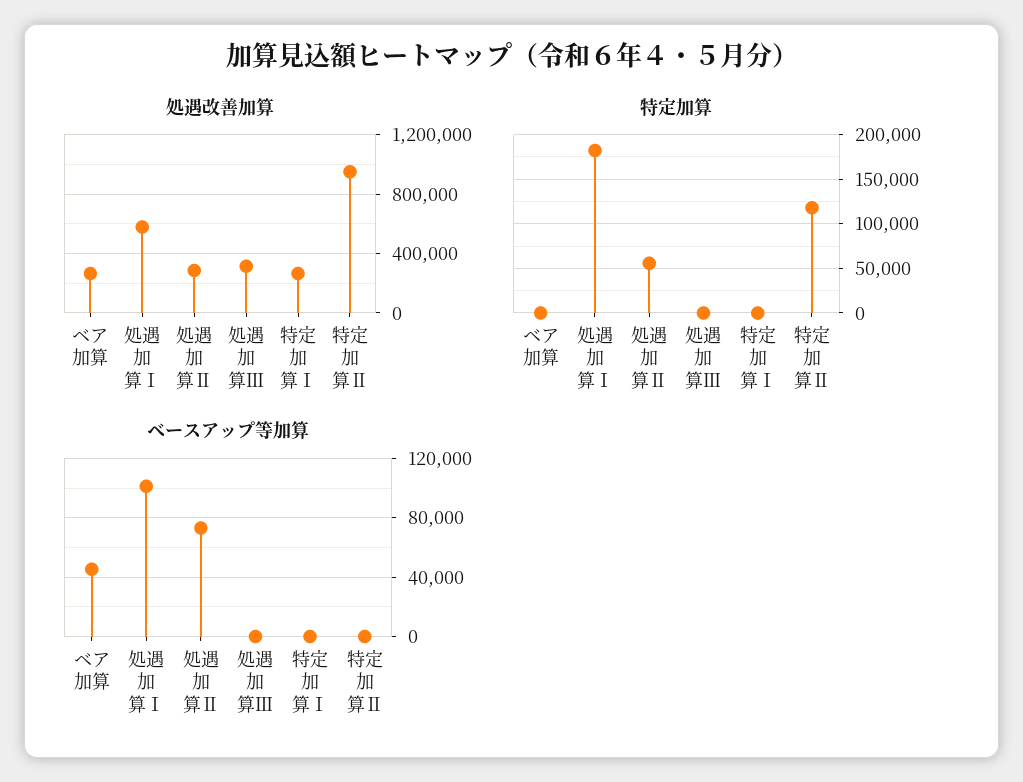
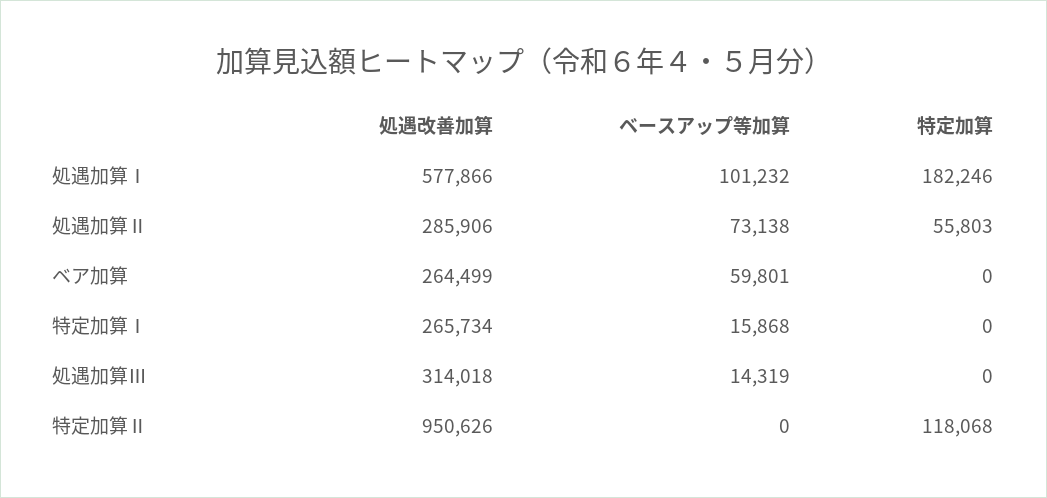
  {
    "処遇改善加算": {
      "ベア加算": 264499,
      "処遇加算Ⅰ": 577866,
      "処遇加算Ⅱ": 285906,
      "処遇加算Ⅲ": 314018,
      "特定加算Ⅰ": 265734,
      "特定加算Ⅱ": 950626
    },
    "特定加算": {
      "ベア加算": 0,
      "処遇加算Ⅰ": 182246,
      "処遇加算Ⅱ": 55803,
      "処遇加算Ⅲ": 0,
      "特定加算Ⅰ": 0,
      "特定加算Ⅱ": 118068
    },
    "ベースアップ等加算": {
-     "ベア加算": 45000,
+     "ベア加算": 59801,
      "処遇加算Ⅰ": 101232,
      "処遇加算Ⅱ": 73138,
-     "処遇加算Ⅲ": 0,
+     "処遇加算Ⅲ": 14319,
-     "特定加算Ⅰ": 0,
+     "特定加算Ⅰ": 15868,
      "特定加算Ⅱ": 0
    }
  }

